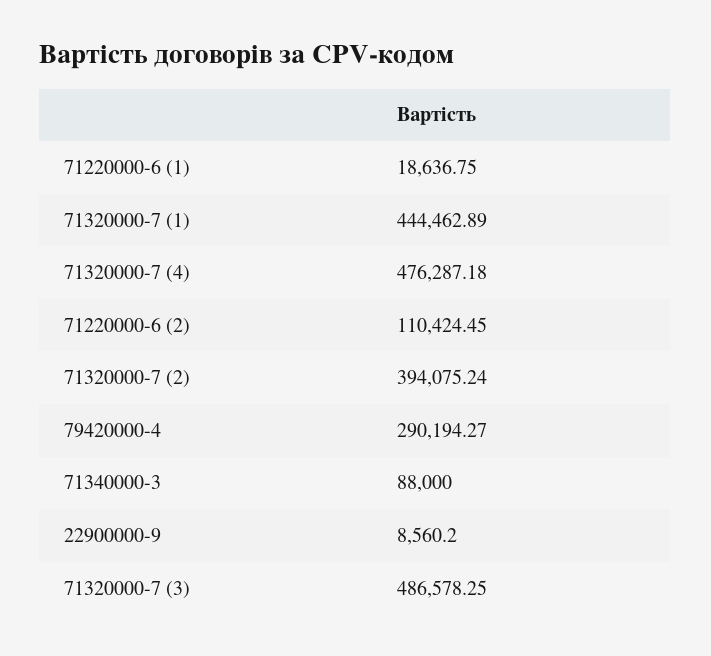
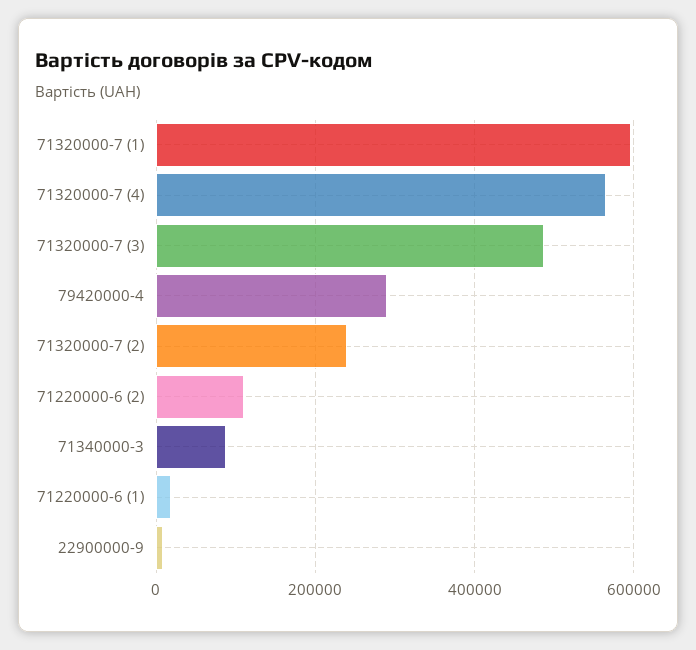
  {
    "71220000-6 (1)": 18636.75,
-   "71320000-7 (1)": 444462.89,
+   "71320000-7 (1)": 600000,
-   "71320000-7 (4)": 476287.18,
+   "71320000-7 (4)": 560000,
    "71220000-6 (2)": 110424.45,
-   "71320000-7 (2)": 394075.24,
+   "71320000-7 (2)": 240000,
    "79420000-4": 290194.27,
    "71340000-3": 88000,
    "22900000-9": 8560.2,
    "71320000-7 (3)": 486578.25
  }

